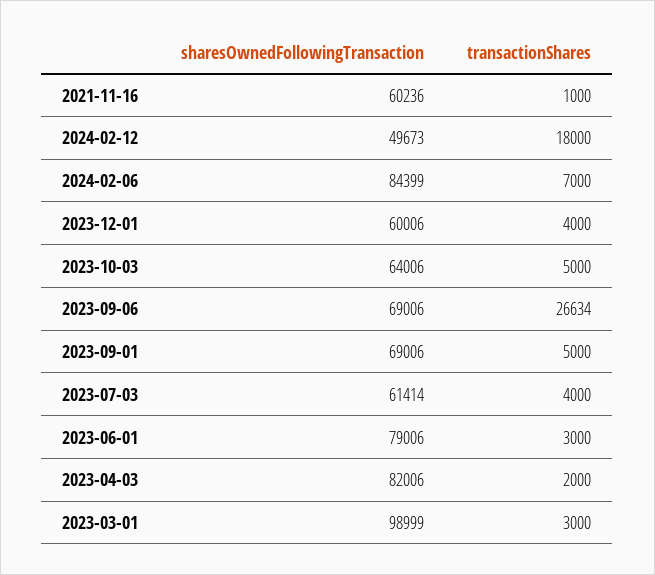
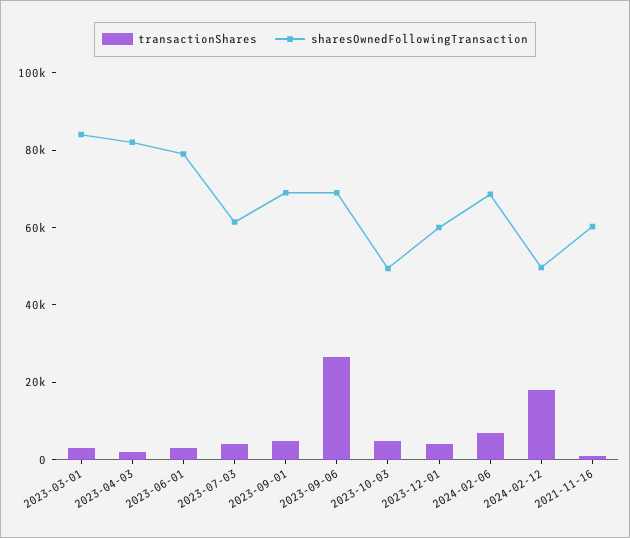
  {
    "sharesOwnedFollowingTransaction": {
      "2021-11-16": 60236,
      "2024-02-12": 49673,
-     "2024-02-06": 84399,
+     "2024-02-06": 70000,
      "2023-12-01": 60006,
-     "2023-10-03": 64006,
+     "2023-10-03": 50000,
      "2023-09-06": 69006,
      "2023-09-01": 69006,
      "2023-07-03": 61414,
      "2023-06-01": 79006,
      "2023-04-03": 82006,
-     "2023-03-01": 98999
+     "2023-03-01": 85000
    },
    "transactionShares": {
      "2021-11-16": 1000,
      "2024-02-12": 18000,
      "2024-02-06": 7000,
      "2023-12-01": 4000,
      "2023-10-03": 5000,
      "2023-09-06": 26634,
      "2023-09-01": 5000,
      "2023-07-03": 4000,
      "2023-06-01": 3000,
      "2023-04-03": 2000,
      "2023-03-01": 3000
    }
  }

